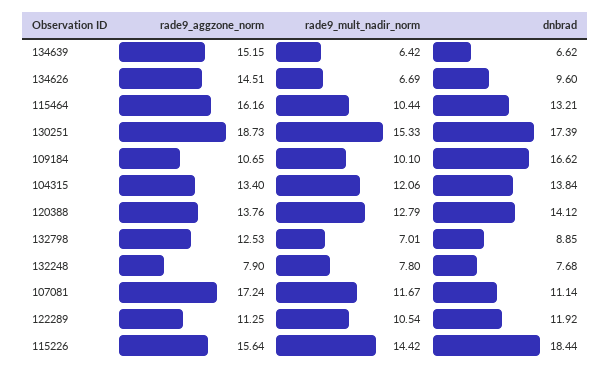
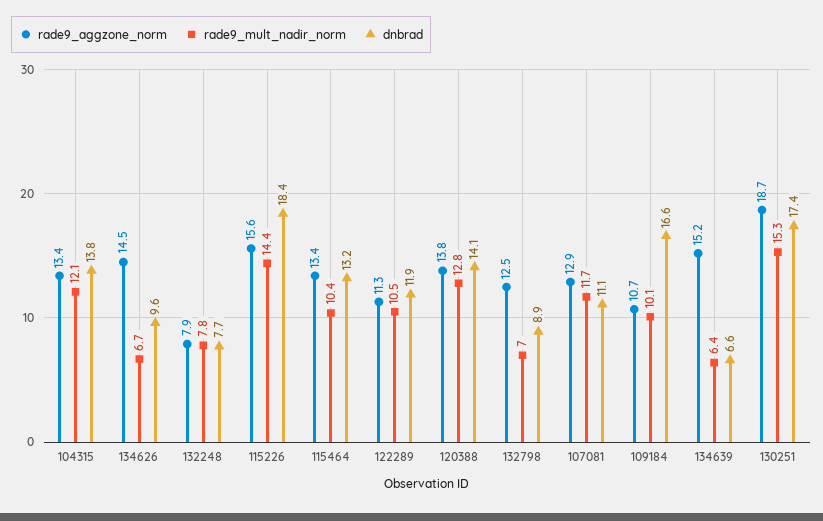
  {
    "rade9_aggzone_norm": {
      "134639": 15.15,
      "134626": 14.51,
-     "115464": 16.16,
+     "115464": 13.4,
      "130251": 18.73,
      "109184": 10.65,
      "104315": 13.4,
      "120388": 13.76,
      "132798": 12.53,
      "132248": 7.9,
-     "107081": 17.24,
+     "107081": 12.9,
      "122289": 11.25,
      "115226": 15.64
    },
    "rade9_mult_nadir_norm": {
      "134639": 6.42,
      "134626": 6.69,
      "115464": 10.44,
      "130251": 15.33,
      "109184": 10.1,
      "104315": 12.06,
      "120388": 12.79,
      "132798": 7.01,
      "132248": 7.8,
      "107081": 11.67,
      "122289": 10.54,
      "115226": 14.42
    },
    "dnbrad": {
      "134639": 6.62,
      "134626": 9.6,
      "115464": 13.21,
      "130251": 17.39,
      "109184": 16.62,
      "104315": 13.84,
      "120388": 14.12,
      "132798": 8.85,
      "132248": 7.68,
      "107081": 11.14,
      "122289": 11.92,
      "115226": 18.44
    }
  }

